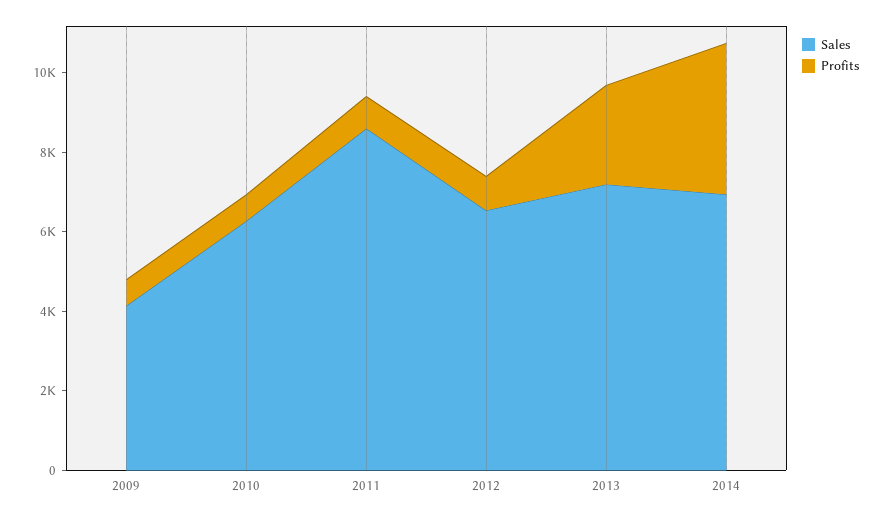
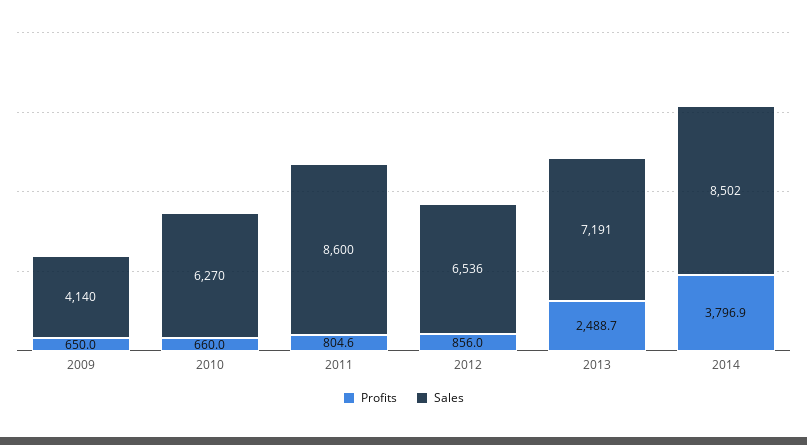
  {
    "Sales": {
      "2009": 4140,
      "2010": 6270,
      "2011": 8600,
      "2012": 6536,
      "2013": 7191,
-     "2014": 7000
+     "2014": 8502
    },
    "Profits": {
      "2009": 650,
      "2010": 660,
      "2011": 804.6,
      "2012": 856,
      "2013": 2488.7,
      "2014": 3796.9
    }
  }

